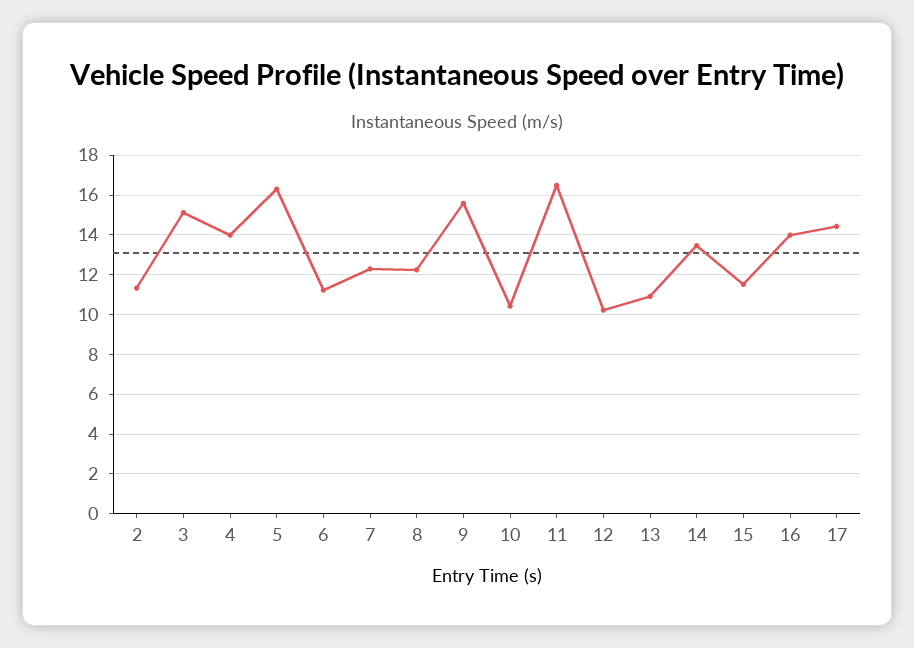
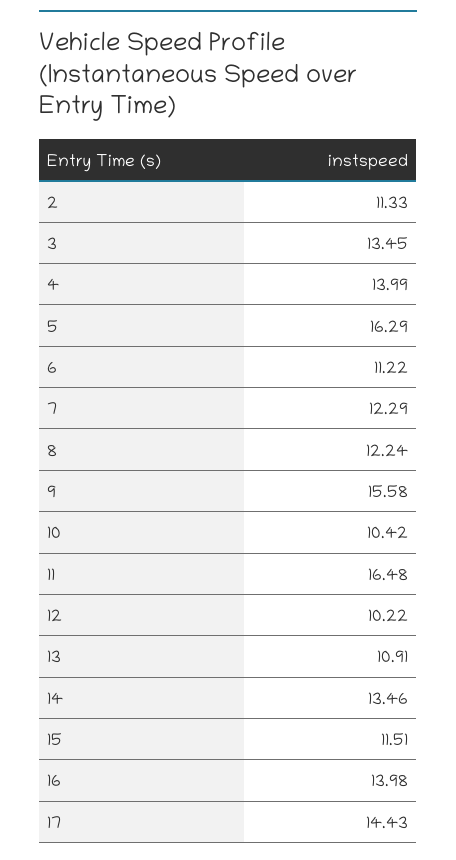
  {
    "2": 11.33,
-   "3": 15,
+   "3": 13.45,
    "4": 13.99,
    "5": 16.29,
    "6": 11.22,
    "7": 12.29,
    "8": 12.24,
    "9": 15.58,
    "10": 10.42,
    "11": 16.48,
    "12": 10.22,
    "13": 10.91,
    "14": 13.46,
    "15": 11.51,
    "16": 13.98,
    "17": 14.43
  }

